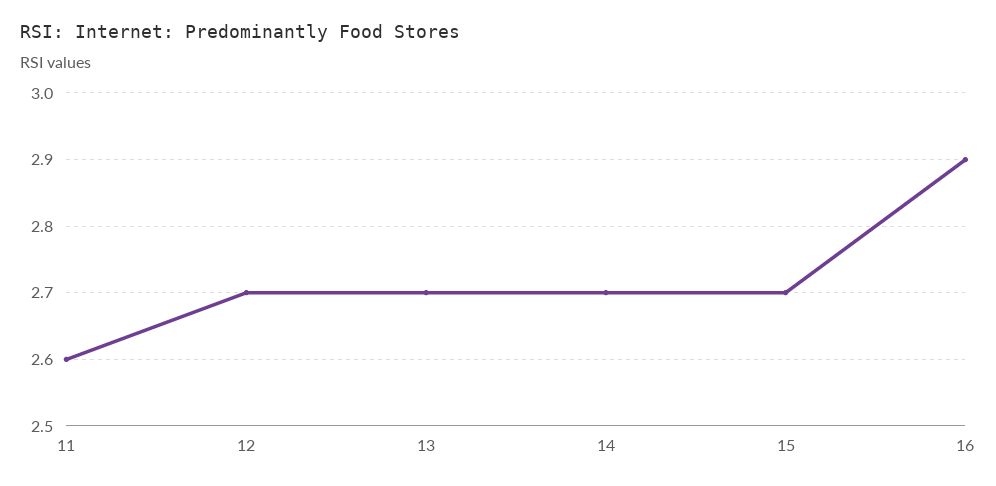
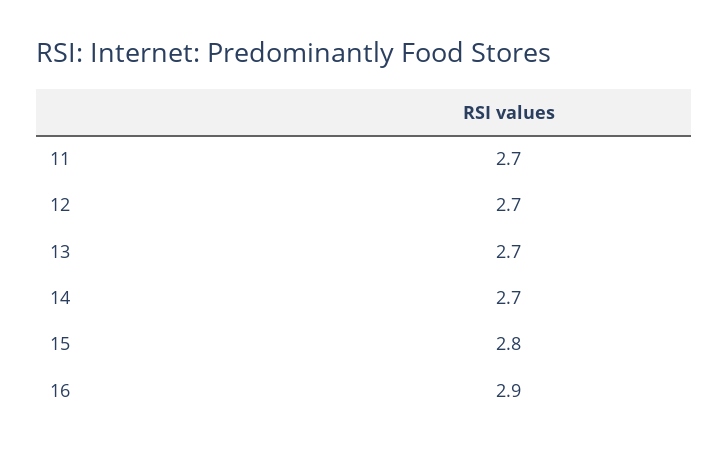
  {
-   "11": 2.6,
+   "11": 2.7,
    "12": 2.7,
    "13": 2.7,
    "14": 2.7,
-   "15": 2.7,
+   "15": 2.8,
    "16": 2.9
  }

